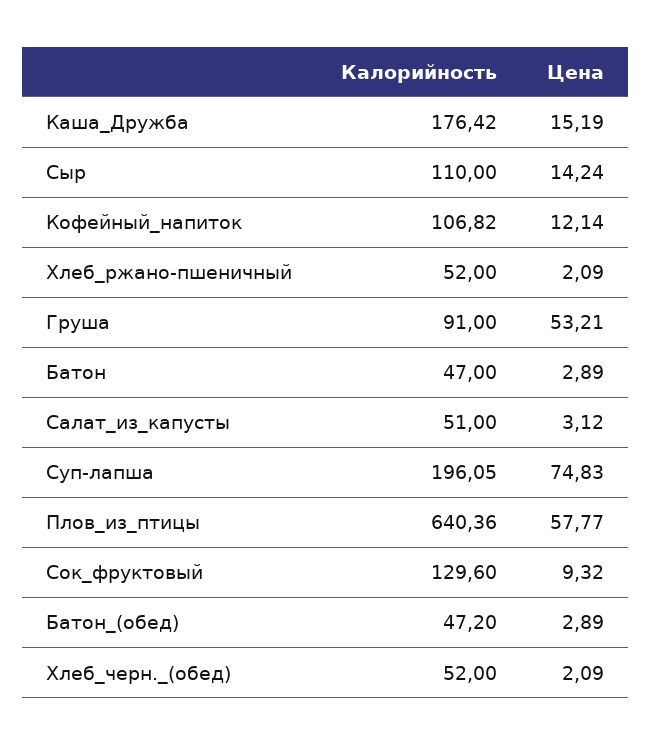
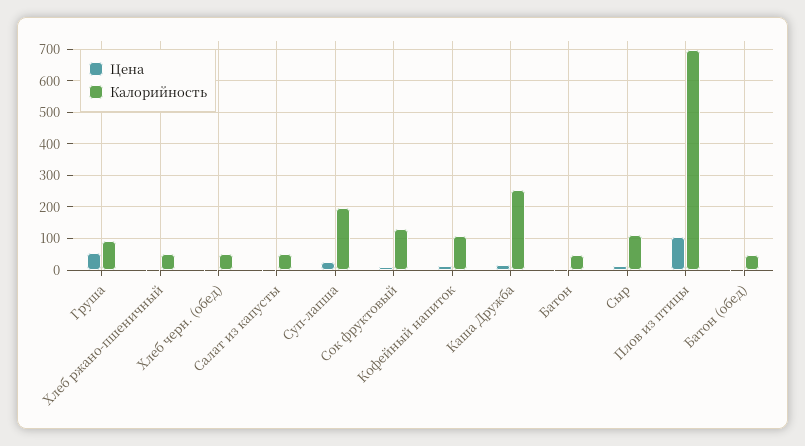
  {
    "Калорийность": {
-     "Каша_Дружба": 176.42,
+     "Каша_Дружба": 260,
      "Сыр": 110,
      "Кофейный_напиток": 106.82,
      "Хлеб_ржано-пшеничный": 52,
      "Груша": 91,
      "Батон": 47,
      "Салат_из_капусты": 51,
      "Суп-лапша": 196.05,
-     "Плов_из_птицы": 640.36,
+     "Плов_из_птицы": 700,
      "Сок_фруктовый": 129.6,
      "Батон_(обед)": 47.2,
      "Хлеб_черн._(обед)": 52
    },
    "Цена": {
      "Каша_Дружба": 15.19,
      "Сыр": 14.24,
      "Кофейный_напиток": 12.14,
      "Хлеб_ржано-пшеничный": 2.09,
      "Груша": 53.21,
      "Батон": 2.89,
      "Салат_из_капусты": 3.12,
-     "Суп-лапша": 74.83,
+     "Суп-лапша": 20,
-     "Плов_из_птицы": 57.77,
+     "Плов_из_птицы": 100,
      "Сок_фруктовый": 9.32,
      "Батон_(обед)": 2.89,
      "Хлеб_черн._(обед)": 2.09
    }
  }

